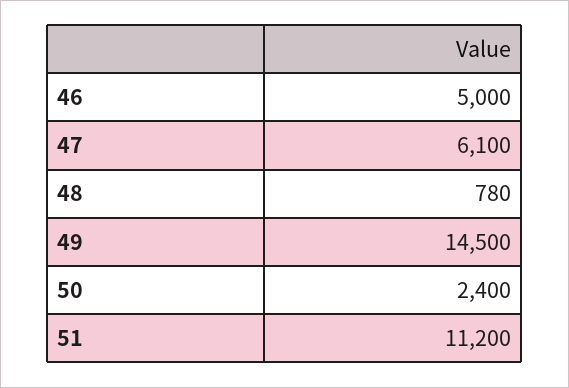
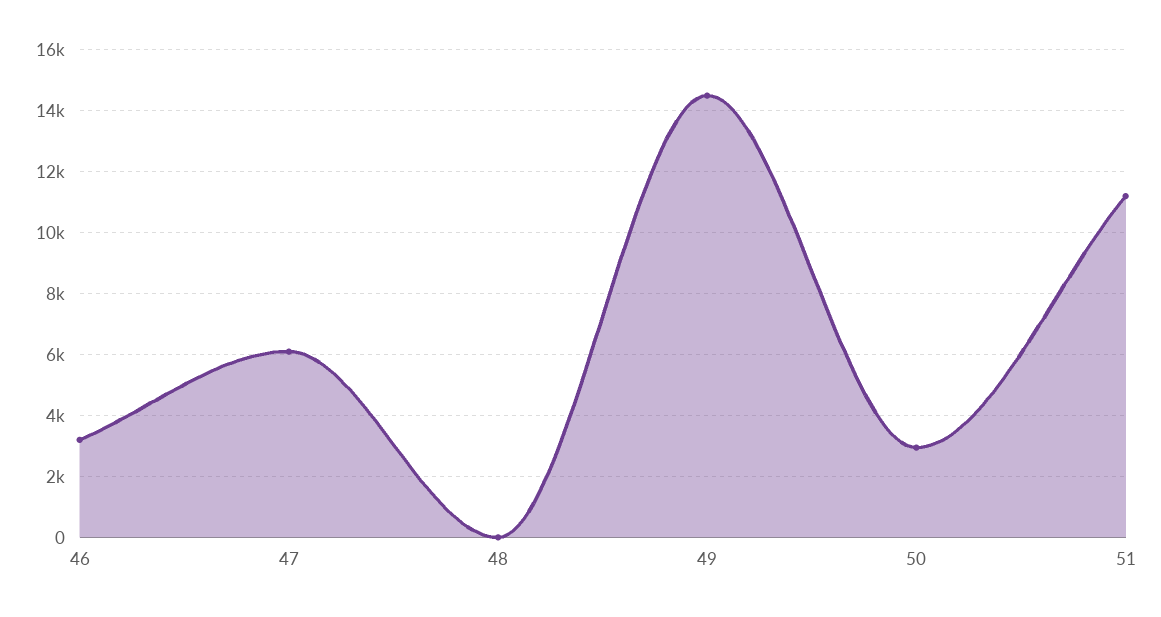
  {
-   "46": 5000,
+   "46": 3200,
    "47": 6100,
-   "48": 780,
+   "48": 0,
    "49": 14500,
-   "50": 2400,
+   "50": 3000,
    "51": 11200
  }

